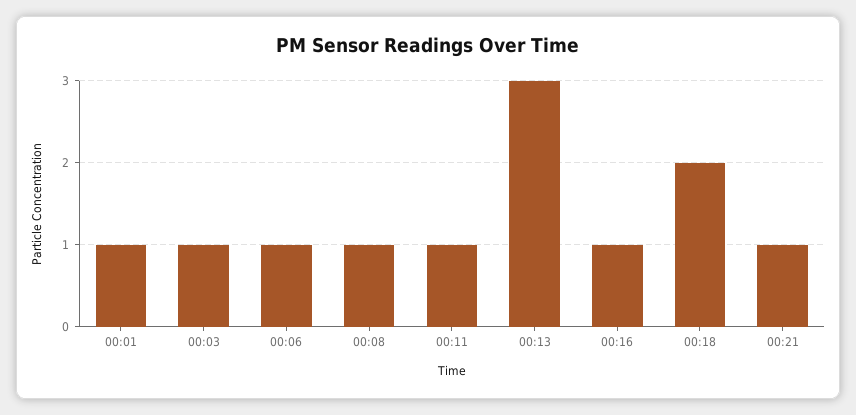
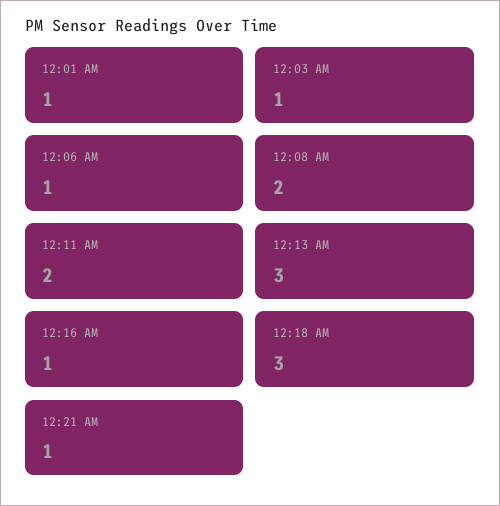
  {
    "00:01": 1,
    "00:03": 1,
    "00:06": 1,
-   "00:08": 1,
+   "00:08": 2,
-   "00:11": 1,
+   "00:11": 2,
    "00:13": 3,
    "00:16": 1,
-   "00:18": 2,
+   "00:18": 3,
    "00:21": 1
  }

